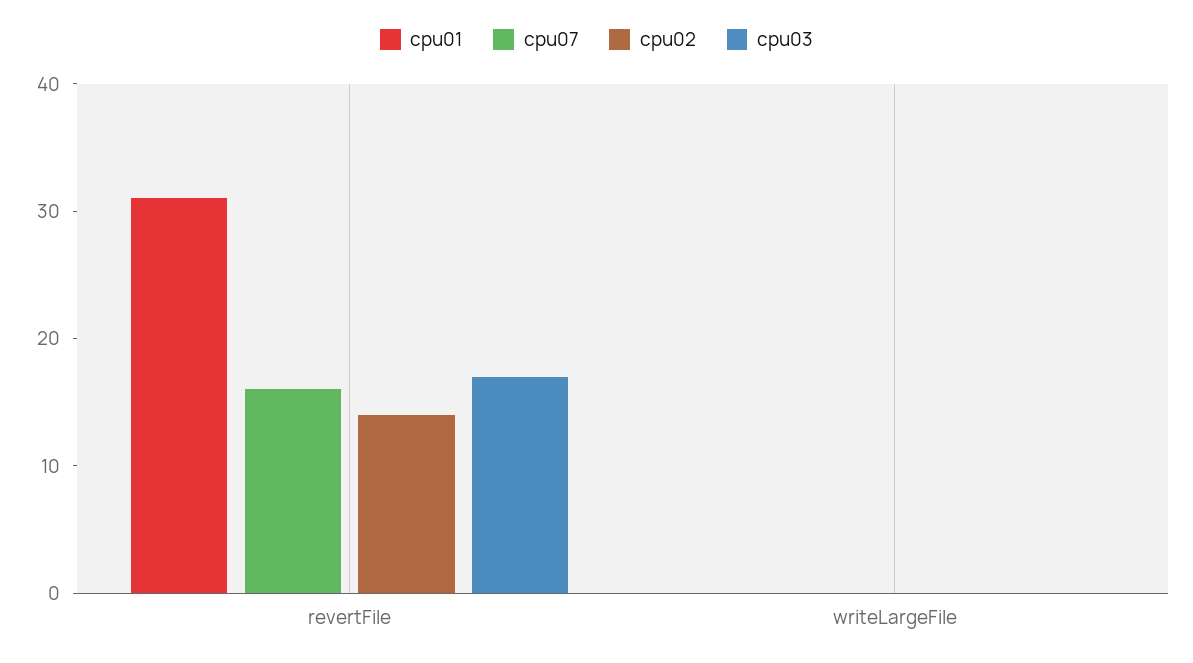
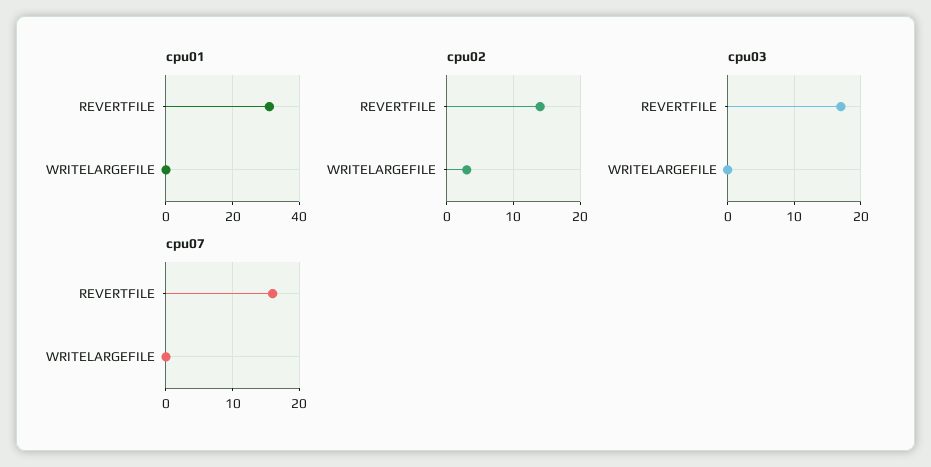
  {
    "cpu01": {
      "revertFile": 31,
      "writeLargeFile": 0
    },
    "cpu07": {
      "revertFile": 16,
      "writeLargeFile": 0
    },
    "cpu02": {
      "revertFile": 14,
-     "writeLargeFile": 0
+     "writeLargeFile": 3
    },
    "cpu03": {
      "revertFile": 17,
      "writeLargeFile": 0
    }
  }

